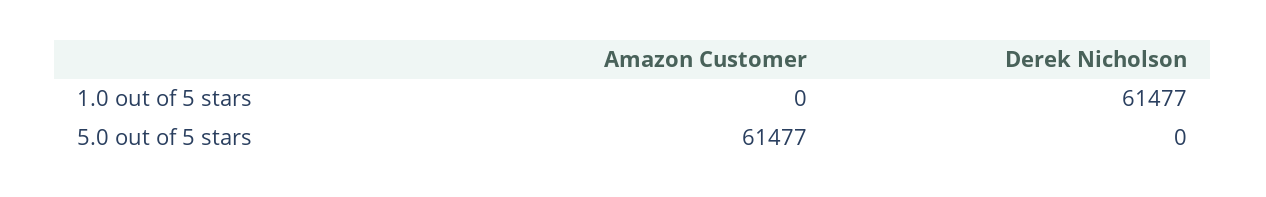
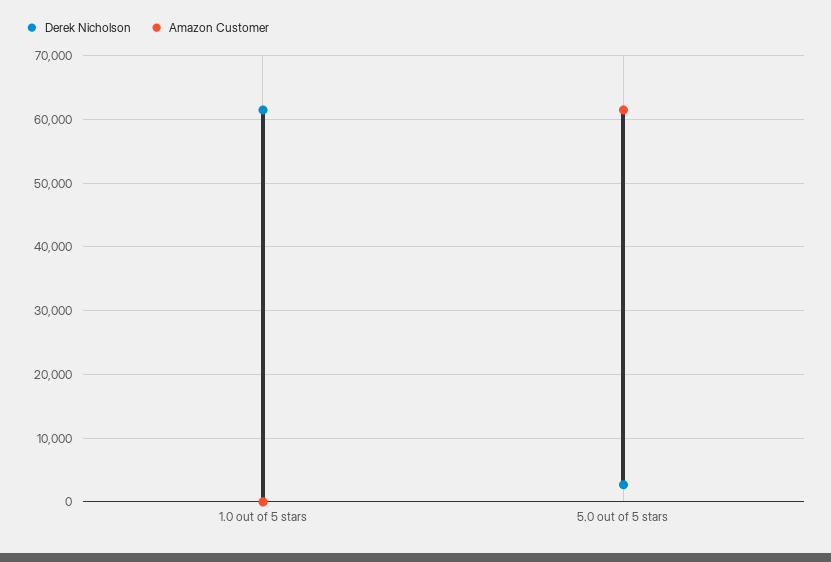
  {
    "Amazon Customer": {
      "1.0 out of 5 stars": 0,
      "5.0 out of 5 stars": 61477
    },
    "Derek Nicholson": {
      "1.0 out of 5 stars": 61477,
-     "5.0 out of 5 stars": 0
+     "5.0 out of 5 stars": 3000
    }
  }

